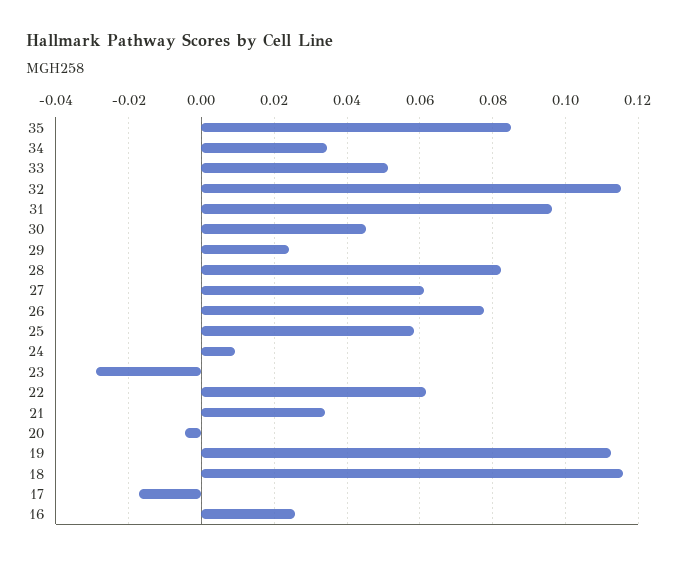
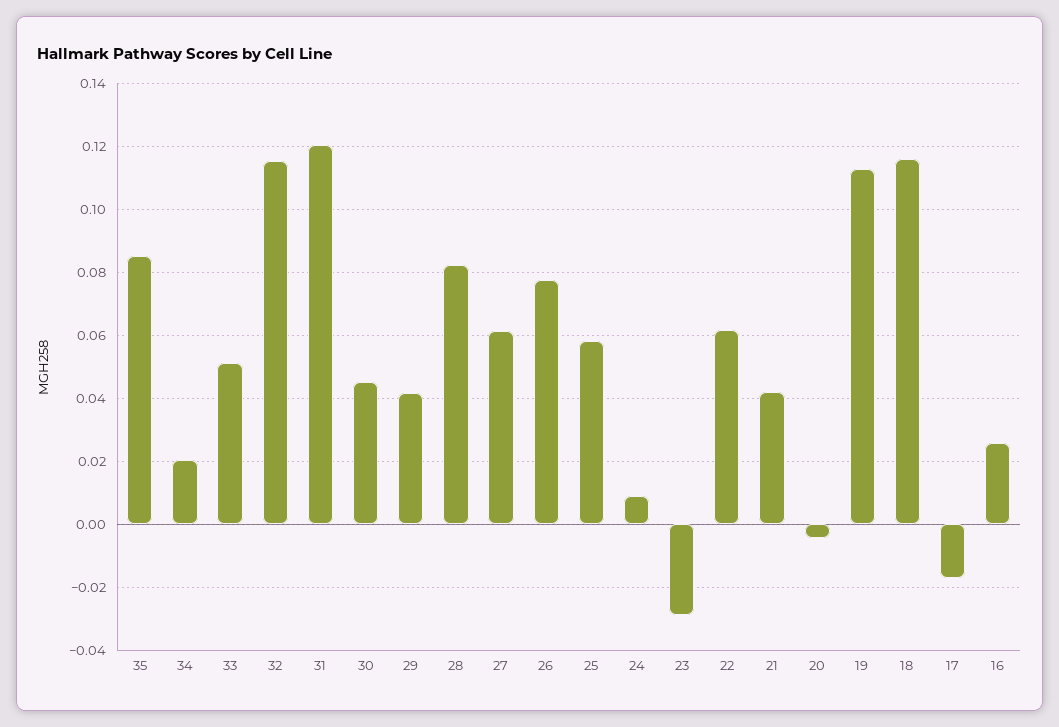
  {
    "35": 0.086,
-   "34": 0.034,
+   "34": 0.02,
    "33": 0.052,
    "32": 0.116,
-   "31": 0.096,
+   "31": 0.12,
    "30": 0.046,
-   "29": 0.024,
+   "29": 0.042,
    "28": 0.082,
    "27": 0.062,
    "26": 0.078,
    "25": 0.058,
    "24": 0.01,
    "23": -0.028,
    "22": 0.062,
-   "21": 0.034,
+   "21": 0.042,
    "20": -0.004,
    "19": 0.112,
    "18": 0.116,
    "17": -0.018,
    "16": 0.026
  }

